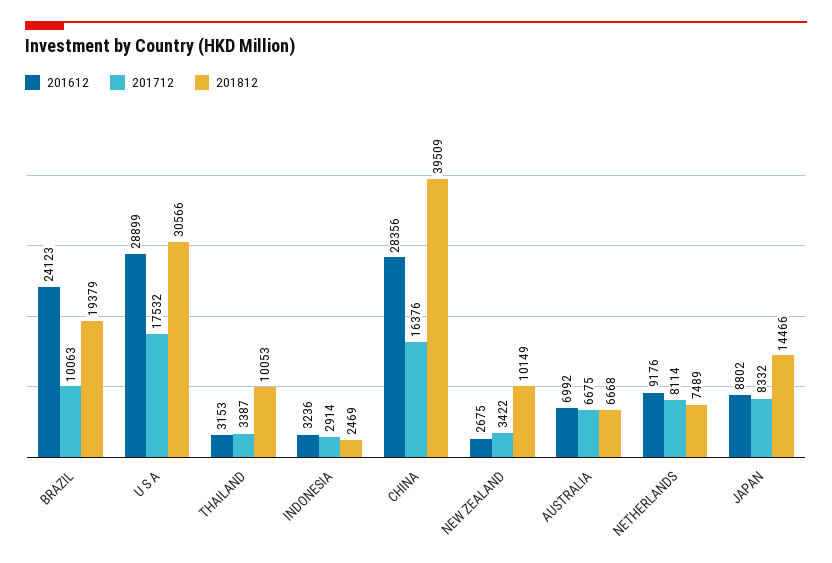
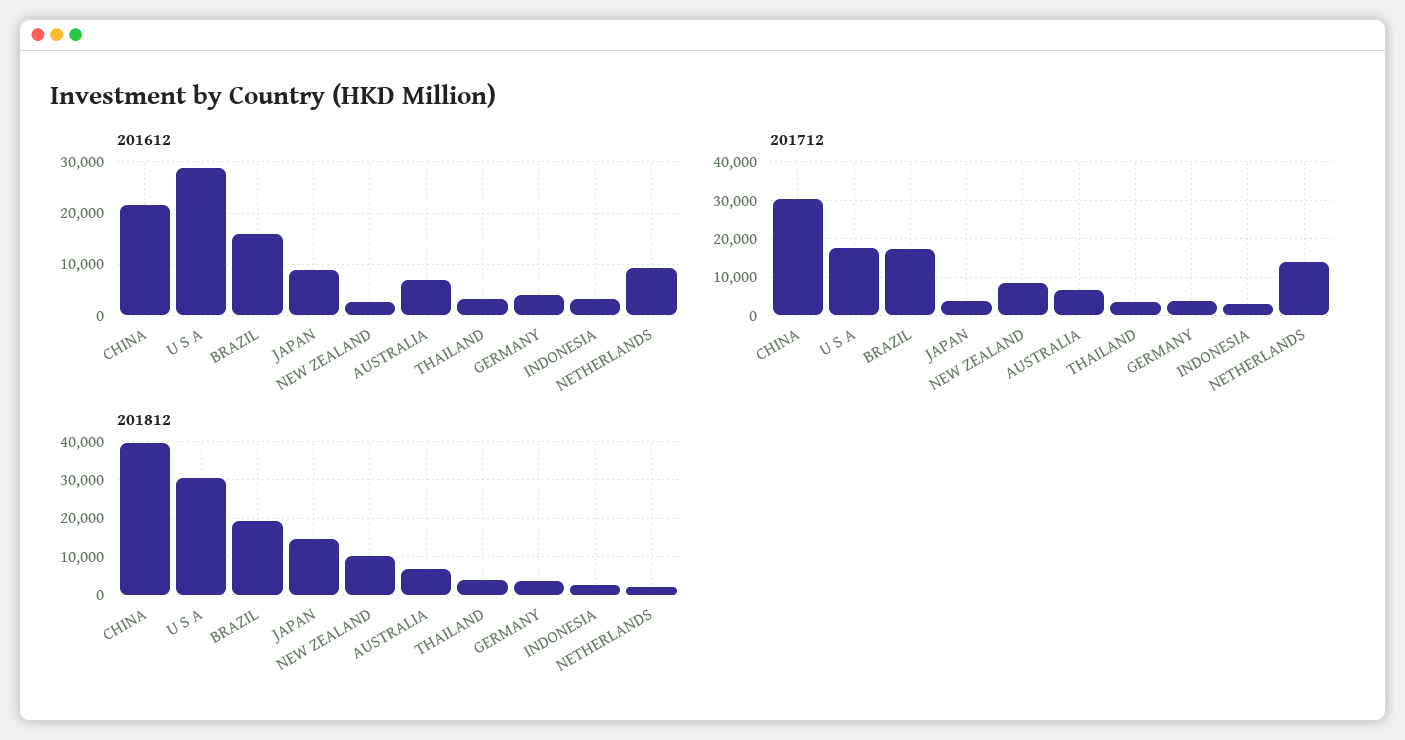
  {
    "201612": {
-     "BRAZIL": 24123,
+     "BRAZIL": 16000,
      "U S A": 28899,
      "THAILAND": 3153,
      "INDONESIA": 3236,
-     "CHINA": 28356,
+     "CHINA": 22000,
      "NEW ZEALAND": 2675,
      "AUSTRALIA": 6992,
      "NETHERLANDS": 9176,
-     "JAPAN": 8802
+     "JAPAN": 8802,
+     "GERMANY": 4000
    },
    "201712": {
-     "BRAZIL": 10063,
+     "BRAZIL": 18000,
      "U S A": 17532,
      "THAILAND": 3387,
      "INDONESIA": 2914,
-     "CHINA": 16376,
+     "CHINA": 30000,
-     "NEW ZEALAND": 3422,
+     "NEW ZEALAND": 8000,
      "AUSTRALIA": 6675,
-     "NETHERLANDS": 8114,
+     "NETHERLANDS": 14000,
-     "JAPAN": 8332
+     "JAPAN": 4000,
+     "GERMANY": 4000
    },
    "201812": {
      "BRAZIL": 19379,
      "U S A": 30566,
-     "THAILAND": 10053,
+     "THAILAND": 4000,
      "INDONESIA": 2469,
      "CHINA": 39509,
      "NEW ZEALAND": 10149,
      "AUSTRALIA": 6668,
-     "NETHERLANDS": 7489,
+     "NETHERLANDS": 2000,
-     "JAPAN": 14466
+     "JAPAN": 14466,
+     "GERMANY": 4000
    }
  }

